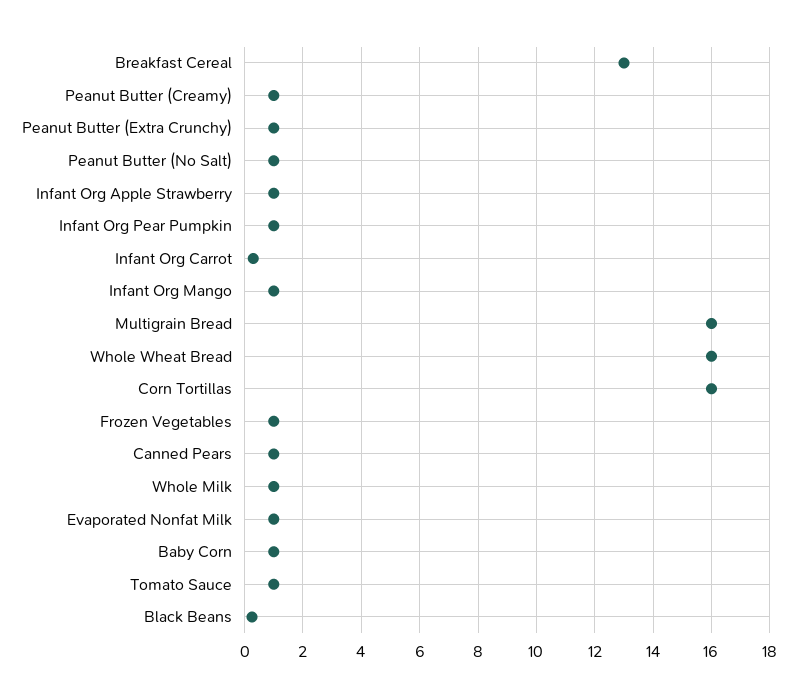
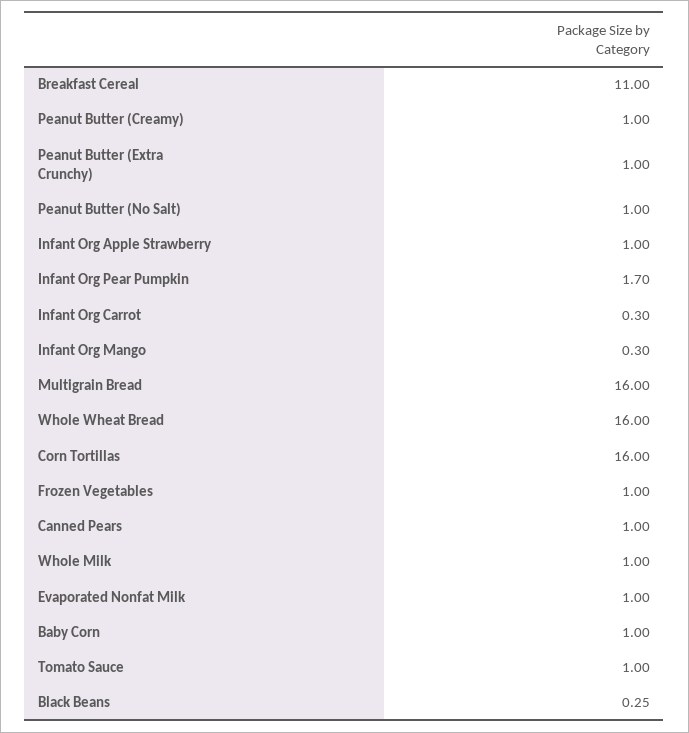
  {
-   "Breakfast Cereal": 13,
+   "Breakfast Cereal": 11,
    "Peanut Butter (Creamy)": 1,
    "Peanut Butter (Extra Crunchy)": 1,
    "Peanut Butter (No Salt)": 1,
    "Infant Org Apple Strawberry": 1,
-   "Infant Org Pear Pumpkin": 1,
+   "Infant Org Pear Pumpkin": 1.7,
    "Infant Org Carrot": 0.3,
-   "Infant Org Mango": 1,
+   "Infant Org Mango": 0.3,
    "Multigrain Bread": 16,
    "Whole Wheat Bread": 16,
    "Corn Tortillas": 16,
    "Frozen Vegetables": 1,
    "Canned Pears": 1,
    "Whole Milk": 1,
    "Evaporated Nonfat Milk": 1,
    "Baby Corn": 1,
    "Tomato Sauce": 1,
    "Black Beans": 0.25
  }

